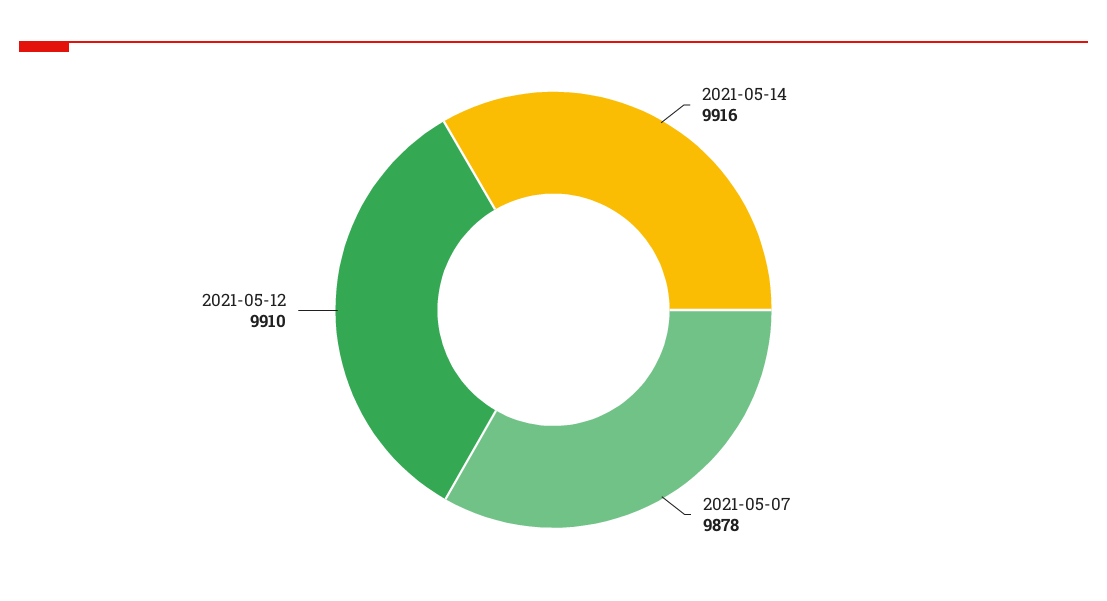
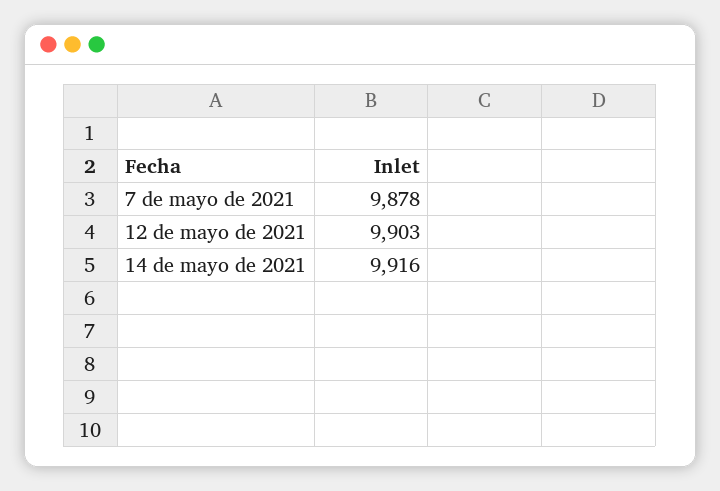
  {
    "2021-05-14": 9916,
    "2021-05-07": 9878,
-   "2021-05-12": 9910
+   "2021-05-12": 9903
  }

